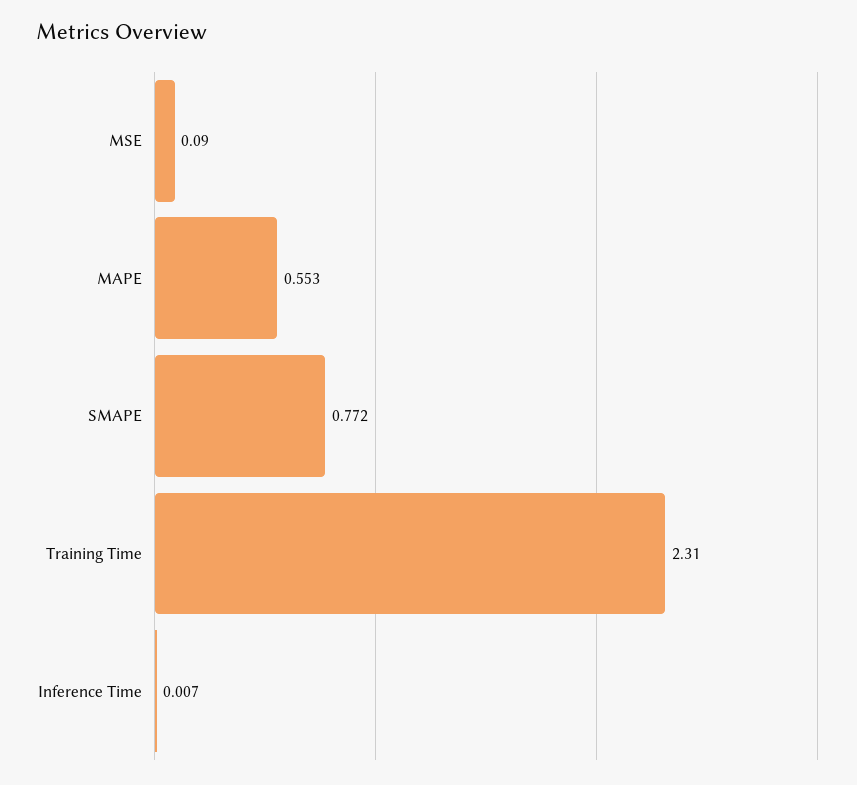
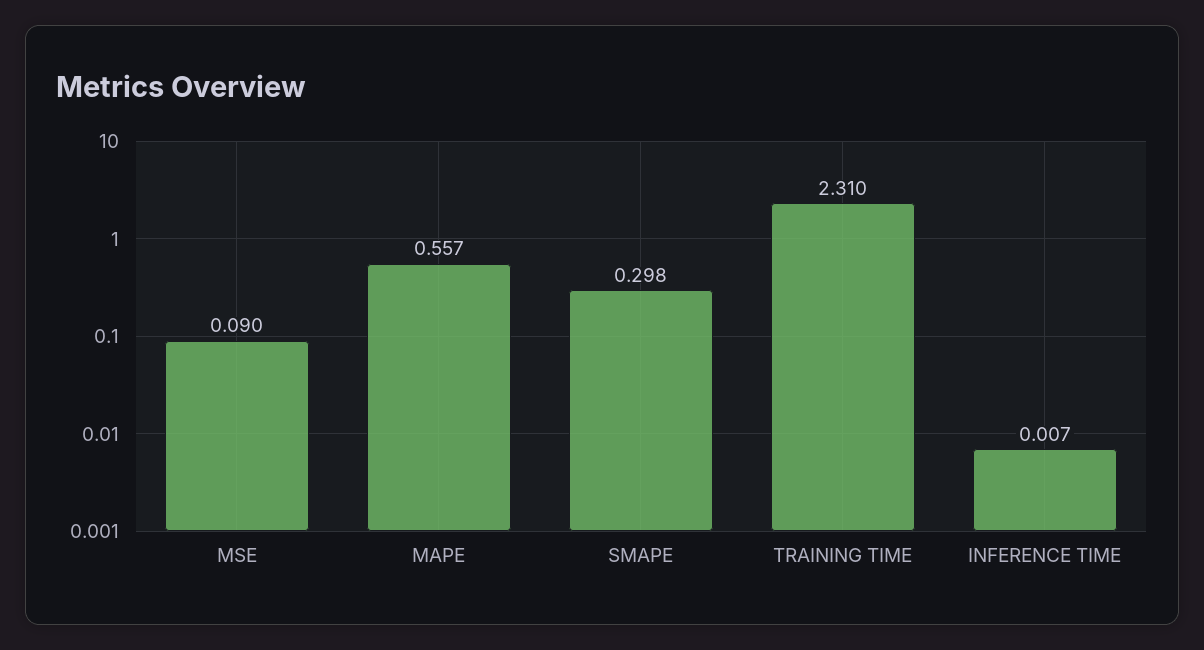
  {
    "MSE": 0.09,
-   "MAPE": 0.553,
+   "MAPE": 0.557,
-   "SMAPE": 0.772,
+   "SMAPE": 0.298,
    "Training Time": 2.31,
    "Inference Time": 0.007
  }

